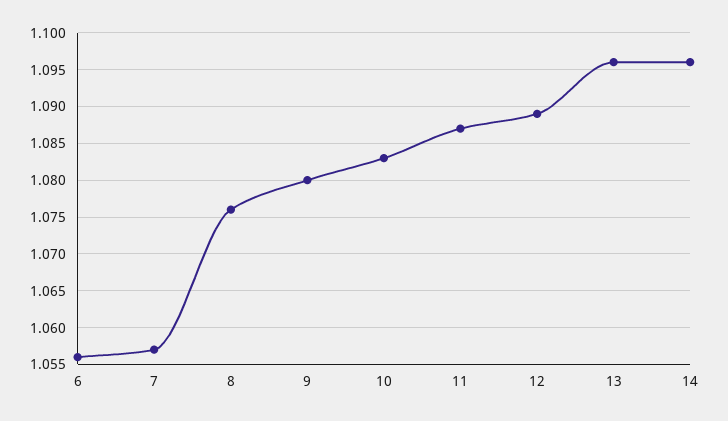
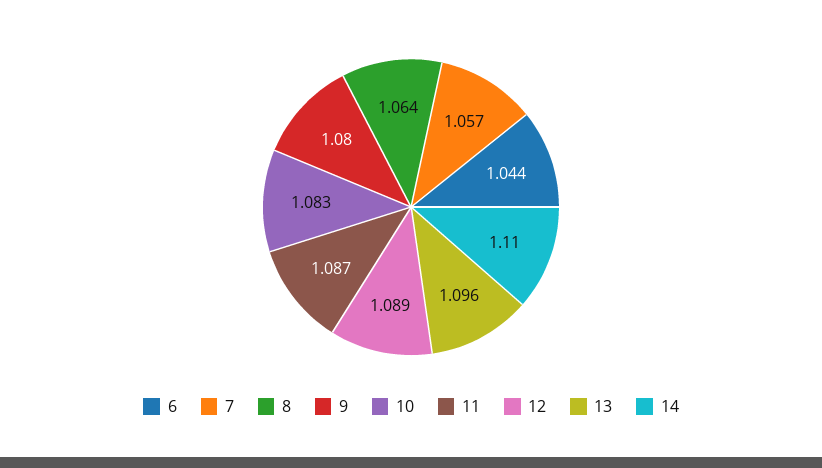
  {
-   "6": 1.056,
+   "6": 1.044,
    "7": 1.057,
-   "8": 1.076,
+   "8": 1.064,
    "9": 1.08,
    "10": 1.083,
    "11": 1.087,
    "12": 1.089,
    "13": 1.096,
-   "14": 1.096
+   "14": 1.11
  }

